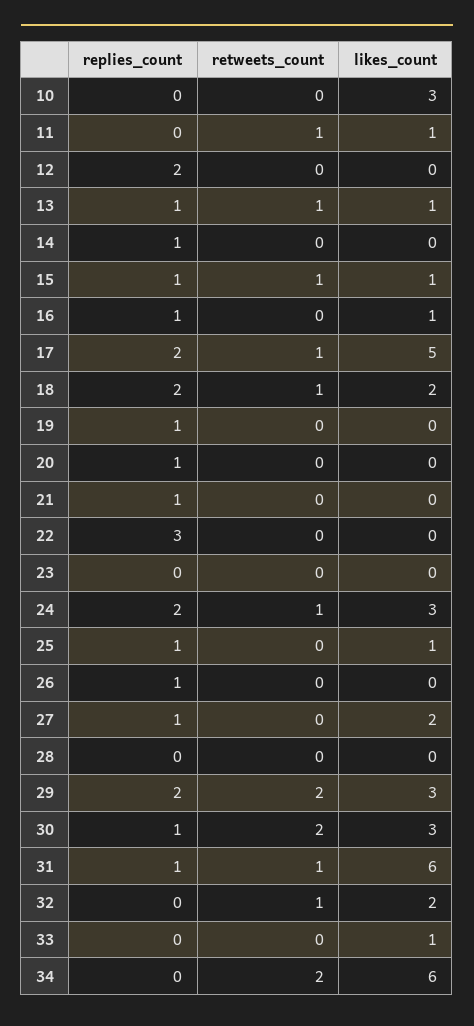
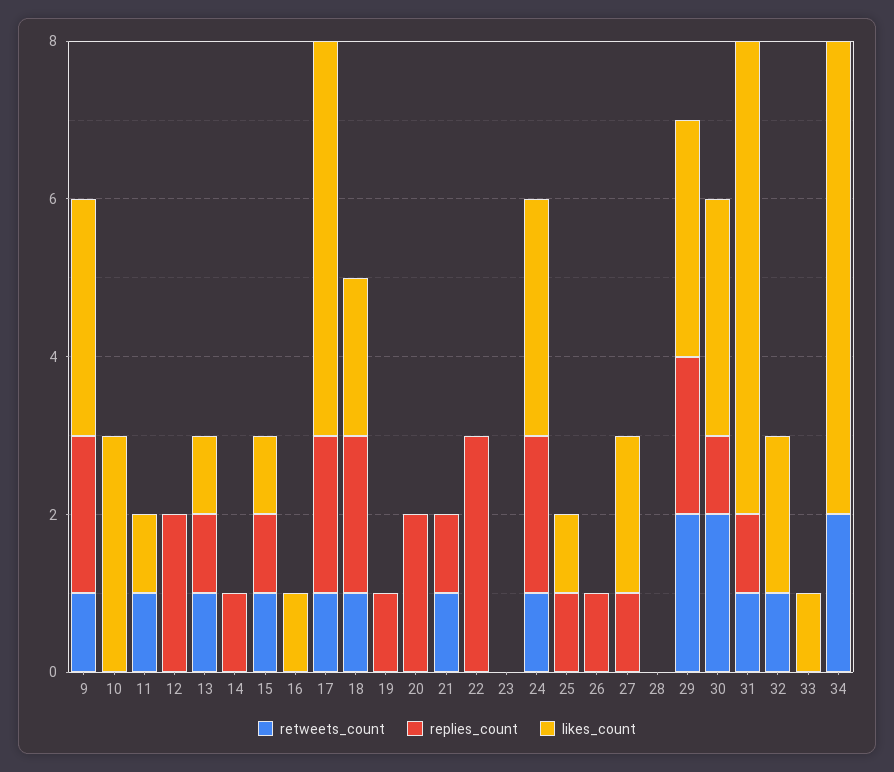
  {
    "replies_count": {
      "10": 0,
      "11": 0,
      "12": 2,
      "13": 1,
      "14": 1,
      "15": 1,
-     "16": 1,
+     "16": 0,
      "17": 2,
      "18": 2,
      "19": 1,
-     "20": 1,
+     "20": 2,
      "21": 1,
      "22": 3,
      "23": 0,
      "24": 2,
      "25": 1,
      "26": 1,
      "27": 1,
      "28": 0,
      "29": 2,
      "30": 1,
      "31": 1,
      "32": 0,
      "33": 0,
-     "34": 0
+     "34": 0,
+     "9": 2
    },
    "retweets_count": {
      "10": 0,
      "11": 1,
      "12": 0,
      "13": 1,
      "14": 0,
      "15": 1,
      "16": 0,
      "17": 1,
      "18": 1,
      "19": 0,
      "20": 0,
-     "21": 0,
+     "21": 1,
      "22": 0,
      "23": 0,
      "24": 1,
      "25": 0,
      "26": 0,
      "27": 0,
      "28": 0,
      "29": 2,
      "30": 2,
      "31": 1,
      "32": 1,
      "33": 0,
-     "34": 2
+     "34": 2,
+     "9": 1
    },
    "likes_count": {
      "10": 3,
      "11": 1,
      "12": 0,
      "13": 1,
      "14": 0,
      "15": 1,
      "16": 1,
      "17": 5,
      "18": 2,
      "19": 0,
      "20": 0,
      "21": 0,
      "22": 0,
      "23": 0,
      "24": 3,
      "25": 1,
      "26": 0,
      "27": 2,
      "28": 0,
      "29": 3,
      "30": 3,
      "31": 6,
      "32": 2,
      "33": 1,
-     "34": 6
+     "34": 6,
+     "9": 3
    }
  }

